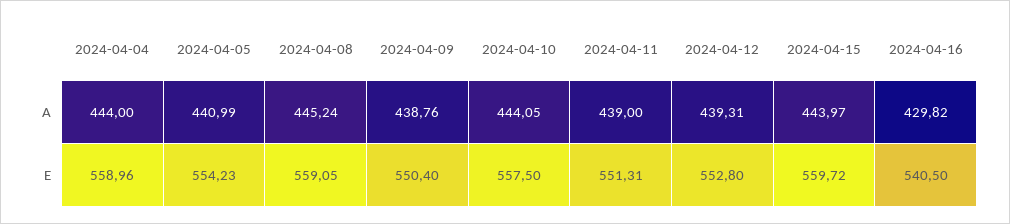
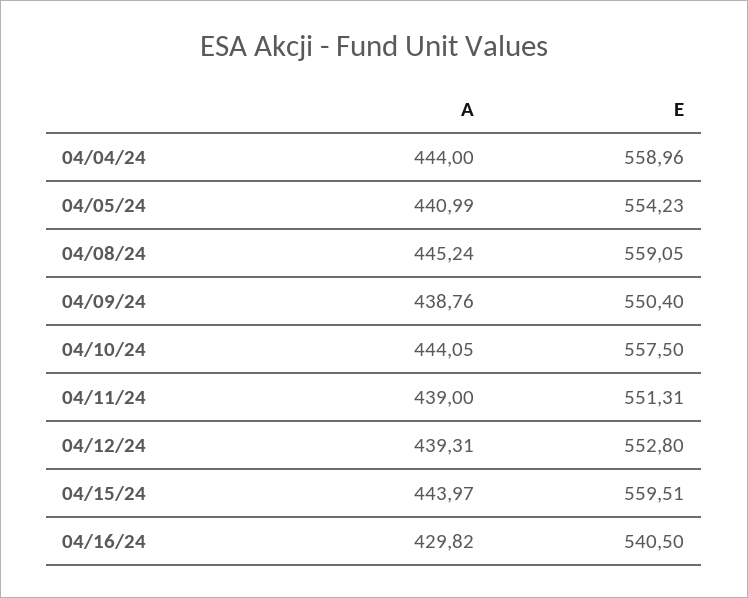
  {
    "2024-04-04": {
      "A": 444,
      "E": 558.96
    },
    "2024-04-05": {
      "A": 440.99,
      "E": 554.23
    },
    "2024-04-08": {
      "A": 445.24,
      "E": 559.05
    },
    "2024-04-09": {
      "A": 438.76,
      "E": 550.4
    },
    "2024-04-10": {
      "A": 444.05,
      "E": 557.5
    },
    "2024-04-11": {
      "A": 439,
      "E": 551.31
    },
    "2024-04-12": {
      "A": 439.31,
      "E": 552.8
    },
    "2024-04-15": {
      "A": 443.97,
-     "E": 559.72
+     "E": 559.51
    },
    "2024-04-16": {
      "A": 429.82,
      "E": 540.5
    }
  }

